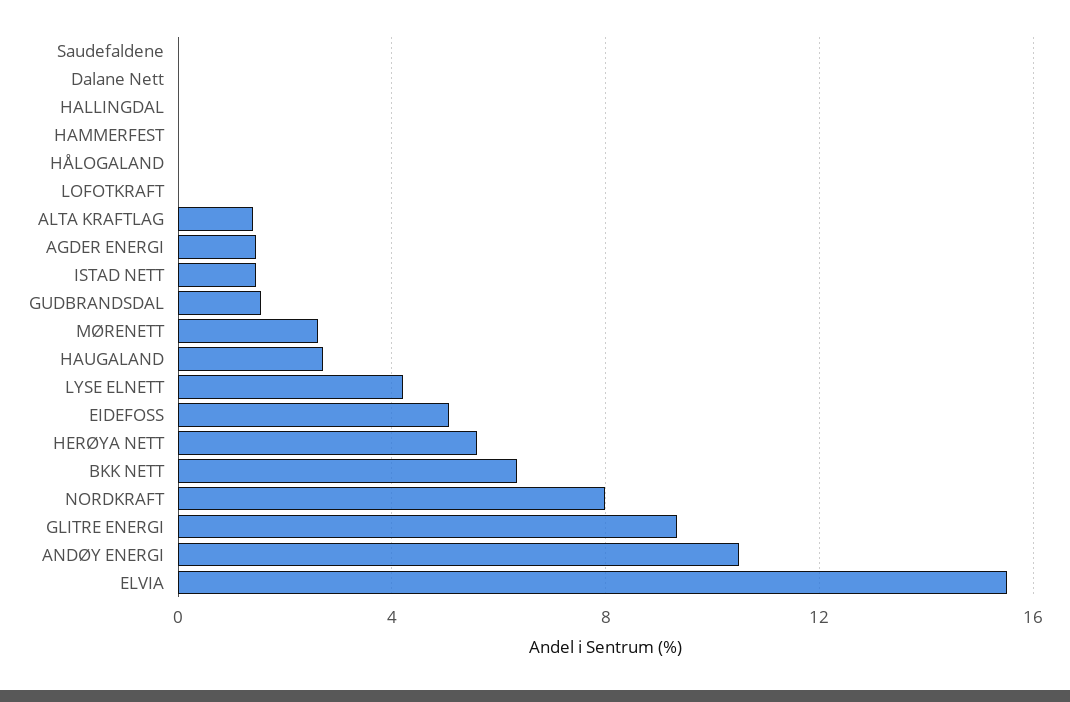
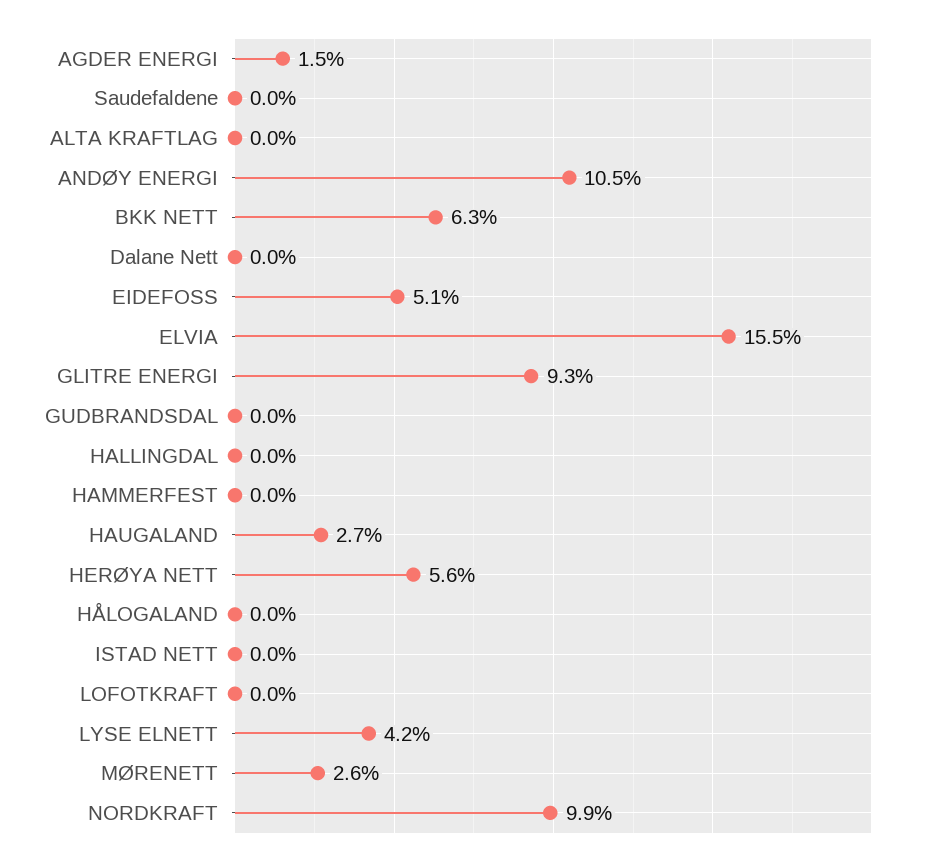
  {
    "Saudefaldene": 0,
    "Dalane Nett": 0,
    "HALLINGDAL": 0,
    "HAMMERFEST": 0,
    "HÅLOGALAND": 0,
    "LOFOTKRAFT": 0,
-   "ALTA KRAFTLAG": 1.5,
+   "ALTA KRAFTLAG": 0,
    "AGDER ENERGI": 1.5,
-   "ISTAD NETT": 1.5,
+   "ISTAD NETT": 0,
-   "GUDBRANDSDAL": 1.5,
+   "GUDBRANDSDAL": 0,
    "MØRENETT": 2.6,
    "HAUGALAND": 2.7,
    "LYSE ELNETT": 4.2,
    "EIDEFOSS": 5.1,
    "HERØYA NETT": 5.6,
    "BKK NETT": 6.3,
-   "NORDKRAFT": 8,
+   "NORDKRAFT": 9.9,
    "GLITRE ENERGI": 9.3,
    "ANDØY ENERGI": 10.5,
    "ELVIA": 15.5
  }

